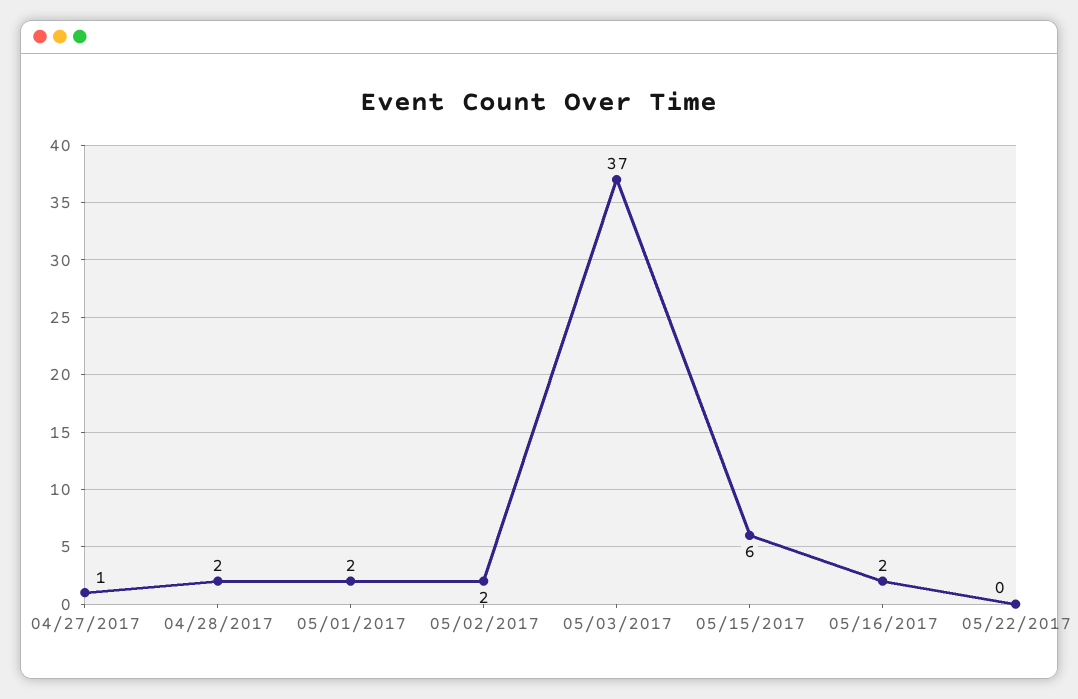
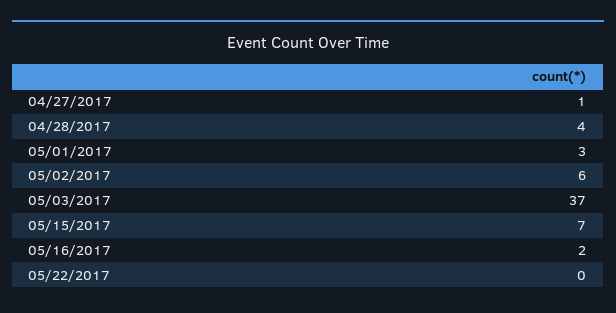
  {
    "04/27/2017": 1,
-   "04/28/2017": 2,
+   "04/28/2017": 4,
-   "05/01/2017": 2,
+   "05/01/2017": 3,
-   "05/02/2017": 2,
+   "05/02/2017": 6,
    "05/03/2017": 37,
-   "05/15/2017": 6,
+   "05/15/2017": 7,
    "05/16/2017": 2,
    "05/22/2017": 0
  }

